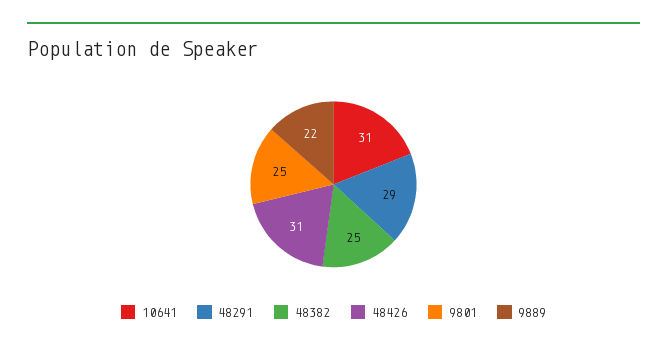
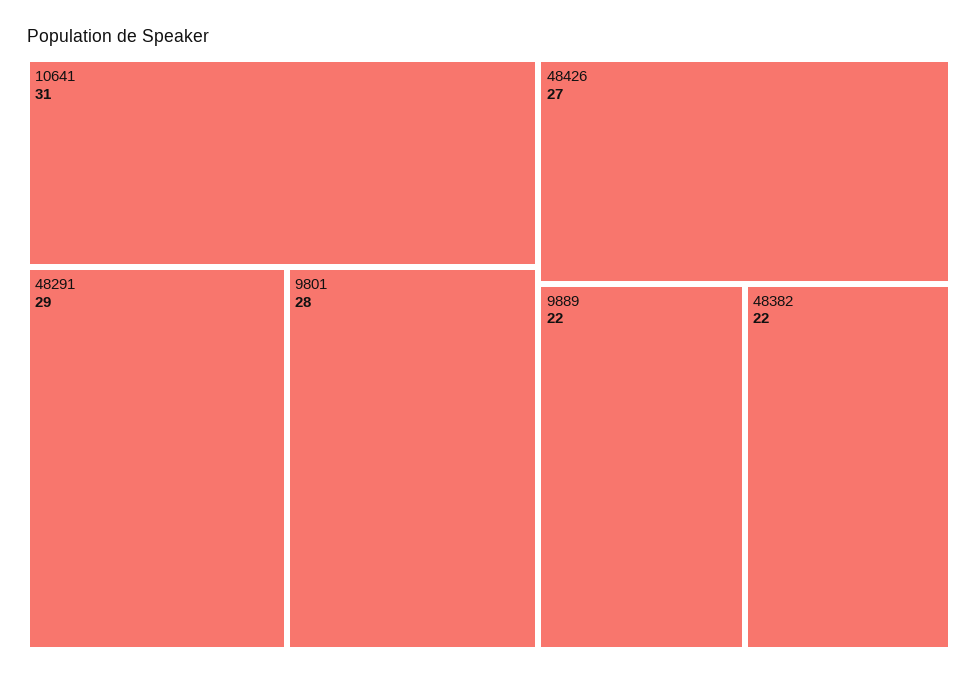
  {
    "10641": 31,
    "48291": 29,
-   "48382": 25,
+   "48382": 22,
-   "48426": 31,
+   "48426": 27,
-   "9801": 25,
+   "9801": 28,
    "9889": 22
  }

